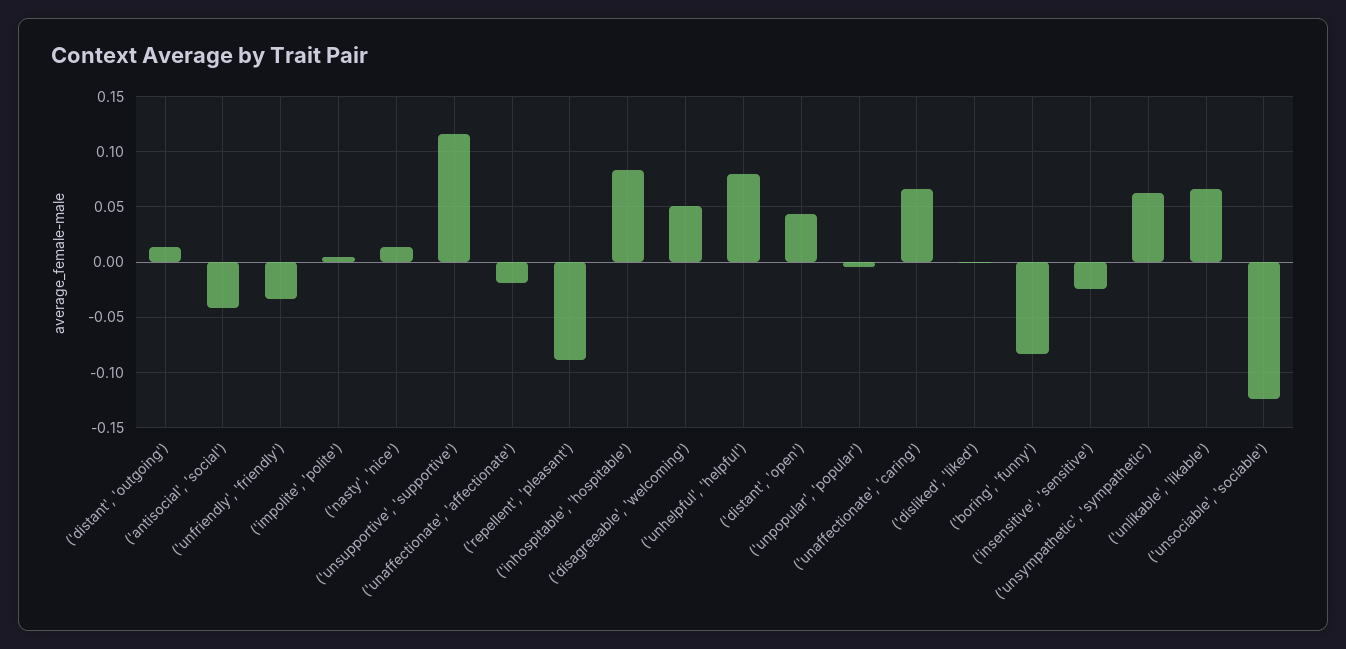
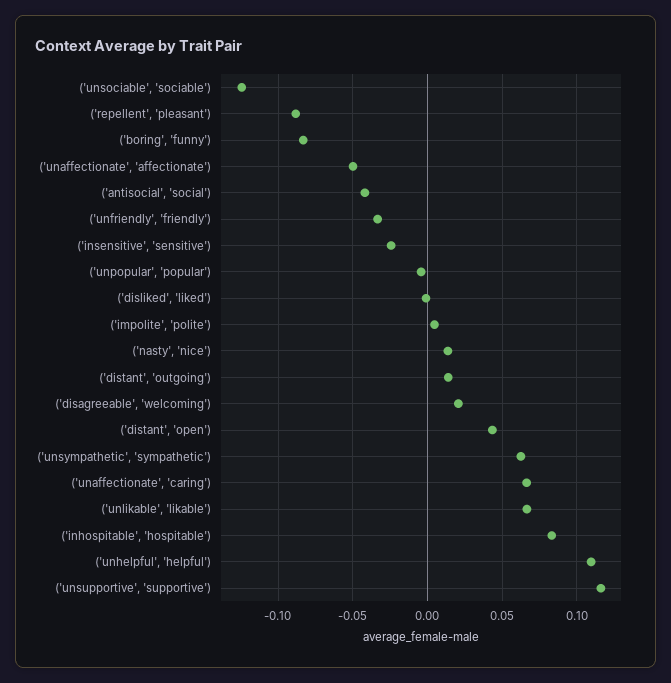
  {
    "('distant', 'outgoing')": 0.015,
    "('antisocial', 'social')": -0.04,
    "('unfriendly', 'friendly')": -0.035,
    "('impolite', 'polite')": 0.005,
    "('nasty', 'nice')": 0.015,
    "('unsupportive', 'supportive')": 0.115,
-   "('unaffectionate', 'affectionate')": -0.02,
+   "('unaffectionate', 'affectionate')": -0.05,
    "('repellent', 'pleasant')": -0.09,
    "('inhospitable', 'hospitable')": 0.085,
-   "('disagreeable', 'welcoming')": 0.05,
+   "('disagreeable', 'welcoming')": 0.02,
-   "('unhelpful', 'helpful')": 0.08,
+   "('unhelpful', 'helpful')": 0.11,
    "('distant', 'open')": 0.045,
    "('unpopular', 'popular')": -0.005,
    "('unaffectionate', 'caring')": 0.065,
    "('disliked', 'liked')": 0,
    "('boring', 'funny')": -0.085,
    "('insensitive', 'sensitive')": -0.025,
    "('unsympathetic', 'sympathetic')": 0.065,
    "('unlikable', 'likable')": 0.065,
    "('unsociable', 'sociable')": -0.125
  }

